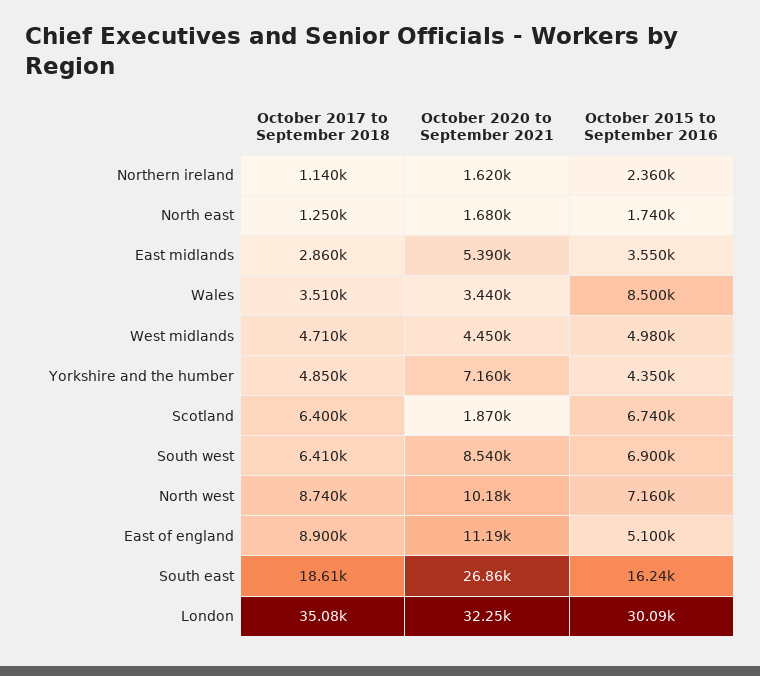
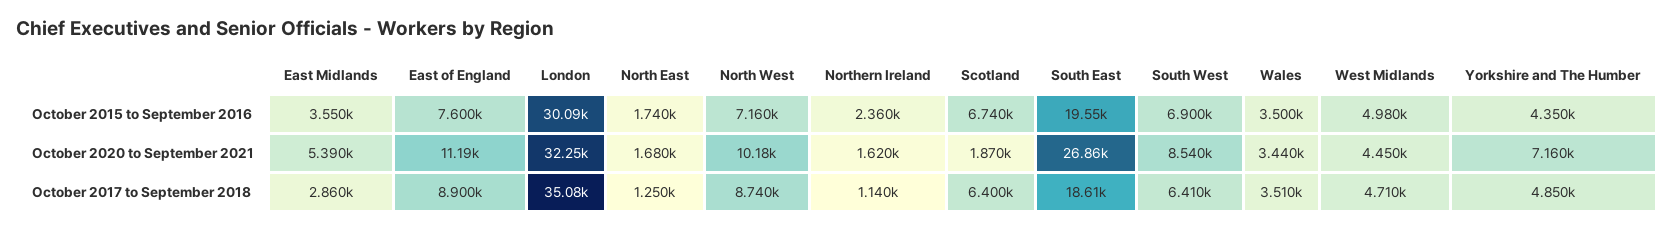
  {
    "October 2017 to September 2018": {
      "Northern ireland": 1140,
      "North east": 1250,
      "East midlands": 2860,
      "Wales": 3510,
      "West midlands": 4710,
      "Yorkshire and the humber": 4850,
      "Scotland": 6400,
      "South west": 6410,
      "North west": 8740,
      "East of england": 8900,
      "South east": 18610,
      "London": 35080
    },
    "October 2020 to September 2021": {
      "Northern ireland": 1620,
      "North east": 1680,
      "East midlands": 5390,
      "Wales": 3440,
      "West midlands": 4450,
      "Yorkshire and the humber": 7160,
      "Scotland": 1870,
      "South west": 8540,
      "North west": 10180,
      "East of england": 11190,
      "South east": 26860,
      "London": 32250
    },
    "October 2015 to September 2016": {
      "Northern ireland": 2360,
      "North east": 1740,
      "East midlands": 3550,
-     "Wales": 8500,
+     "Wales": 3500,
      "West midlands": 4980,
      "Yorkshire and the humber": 4350,
      "Scotland": 6740,
      "South west": 6900,
      "North west": 7160,
-     "East of england": 5100,
+     "East of england": 7600,
-     "South east": 16240,
+     "South east": 19550,
      "London": 30090
    }
  }

